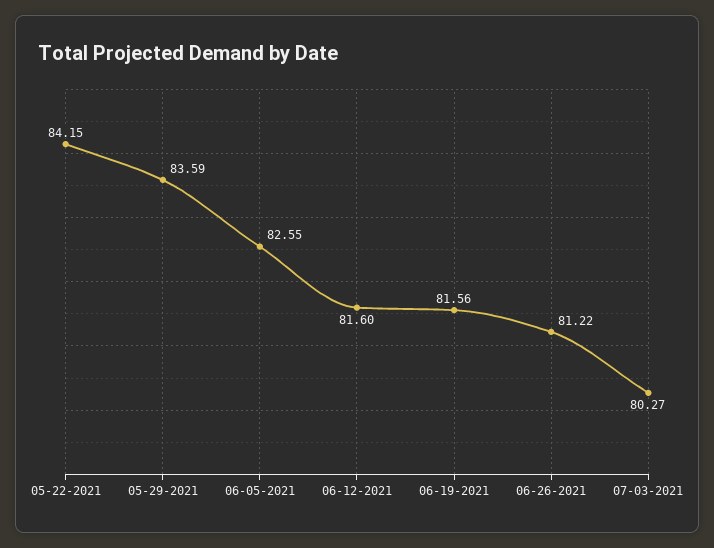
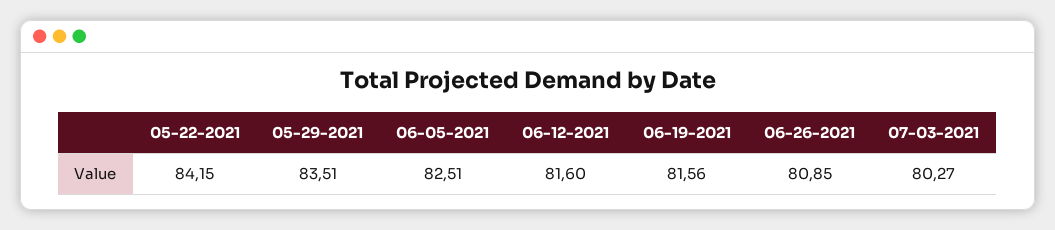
  {
    "05-22-2021": 84.15,
-   "05-29-2021": 83.59,
+   "05-29-2021": 83.51,
-   "06-05-2021": 82.55,
+   "06-05-2021": 82.51,
    "06-12-2021": 81.6,
    "06-19-2021": 81.56,
-   "06-26-2021": 81.22,
+   "06-26-2021": 80.85,
    "07-03-2021": 80.27
  }

